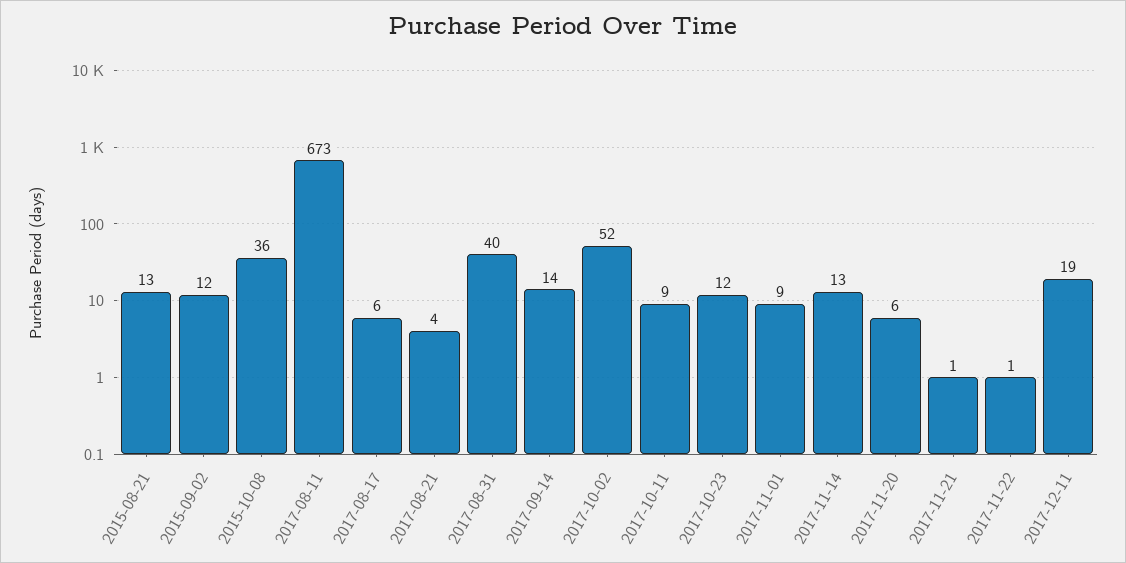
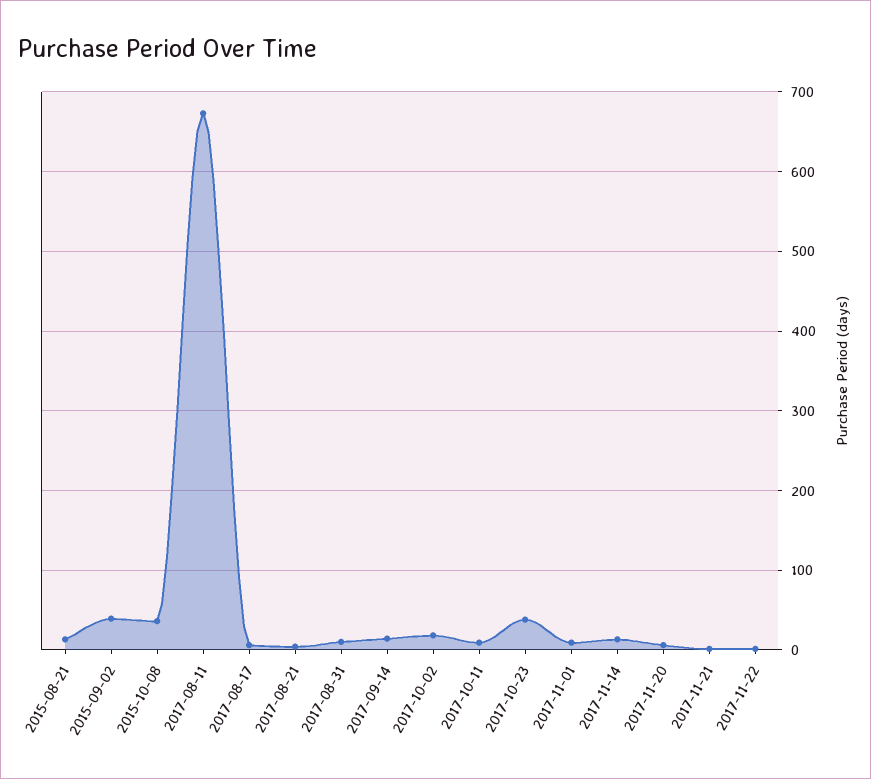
  {
    "2015-08-21": 13,
-   "2015-09-02": 12,
+   "2015-09-02": 40,
    "2015-10-08": 36,
    "2017-08-11": 673,
    "2017-08-17": 6,
    "2017-08-21": 4,
-   "2017-08-31": 40,
+   "2017-08-31": 10,
    "2017-09-14": 14,
-   "2017-10-02": 52,
+   "2017-10-02": 20,
    "2017-10-11": 9,
-   "2017-10-23": 12,
+   "2017-10-23": 40,
    "2017-11-01": 9,
    "2017-11-14": 13,
    "2017-11-20": 6,
    "2017-11-21": 1,
-   "2017-11-22": 1,
+   "2017-11-22": 1
-   "2017-12-11": 19
  }

